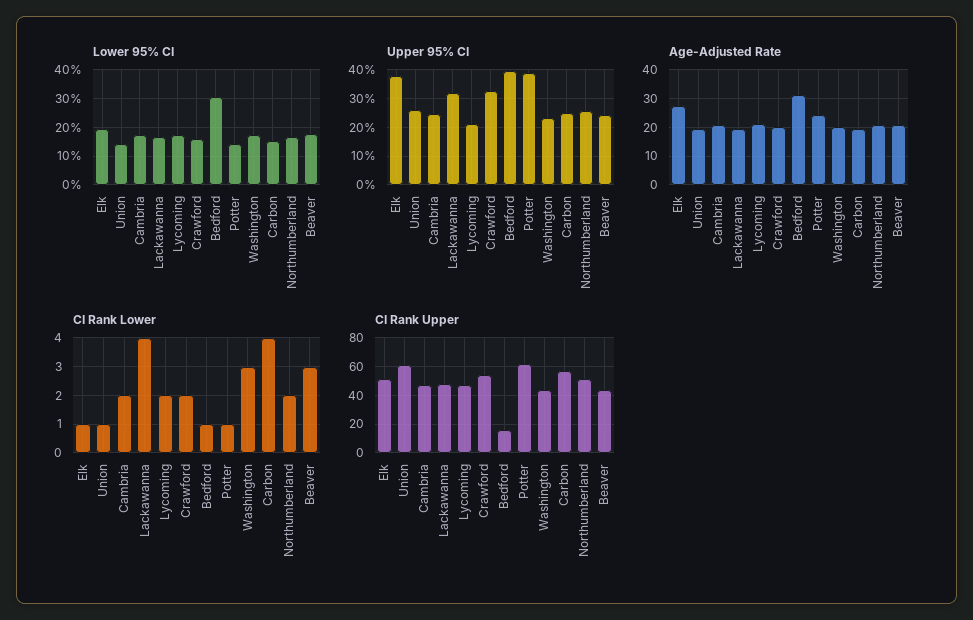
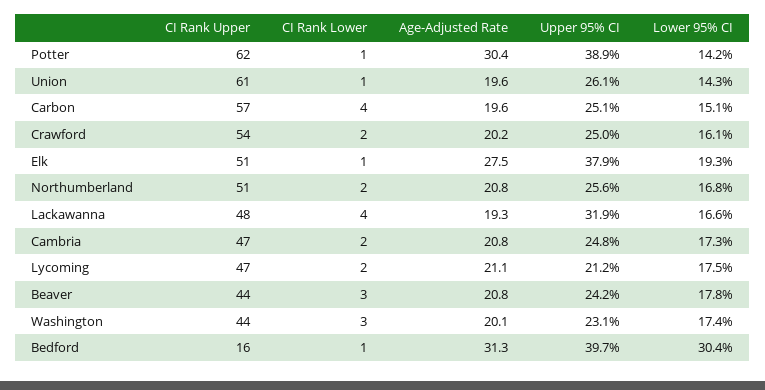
  {
    "Lower 95% CI": {
      "Elk": 19.3,
      "Union": 14.3,
      "Cambria": 17.3,
      "Lackawanna": 16.6,
      "Lycoming": 17.5,
      "Crawford": 16.1,
      "Bedford": 30.4,
      "Potter": 14.2,
      "Washington": 17.4,
      "Carbon": 15.1,
      "Northumberland": 16.8,
      "Beaver": 17.8
    },
    "Upper 95% CI": {
      "Elk": 37.9,
      "Union": 26.1,
      "Cambria": 24.8,
      "Lackawanna": 31.9,
      "Lycoming": 21.2,
-     "Crawford": 32.5,
+     "Crawford": 25,
      "Bedford": 39.7,
      "Potter": 38.9,
      "Washington": 23.1,
      "Carbon": 25.1,
      "Northumberland": 25.6,
      "Beaver": 24.2
    },
    "Age-Adjusted Rate": {
      "Elk": 27.5,
      "Union": 19.6,
      "Cambria": 20.8,
      "Lackawanna": 19.3,
      "Lycoming": 21.1,
      "Crawford": 20.2,
      "Bedford": 31.3,
-     "Potter": 25,
+     "Potter": 30.4,
      "Washington": 20.1,
      "Carbon": 19.6,
      "Northumberland": 20.8,
      "Beaver": 20.8
    },
    "CI Rank Lower": {
      "Elk": 1,
      "Union": 1,
      "Cambria": 2,
      "Lackawanna": 4,
      "Lycoming": 2,
      "Crawford": 2,
      "Bedford": 1,
      "Potter": 1,
      "Washington": 3,
      "Carbon": 4,
      "Northumberland": 2,
      "Beaver": 3
    },
    "CI Rank Upper": {
      "Elk": 51,
      "Union": 61,
      "Cambria": 47,
      "Lackawanna": 48,
      "Lycoming": 47,
      "Crawford": 54,
      "Bedford": 16,
      "Potter": 62,
      "Washington": 44,
      "Carbon": 57,
      "Northumberland": 51,
      "Beaver": 44
    }
  }

